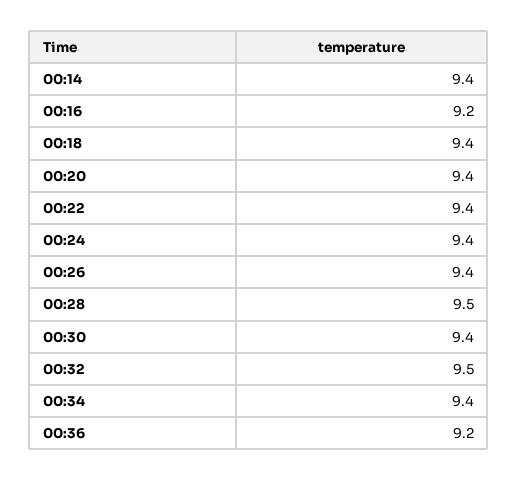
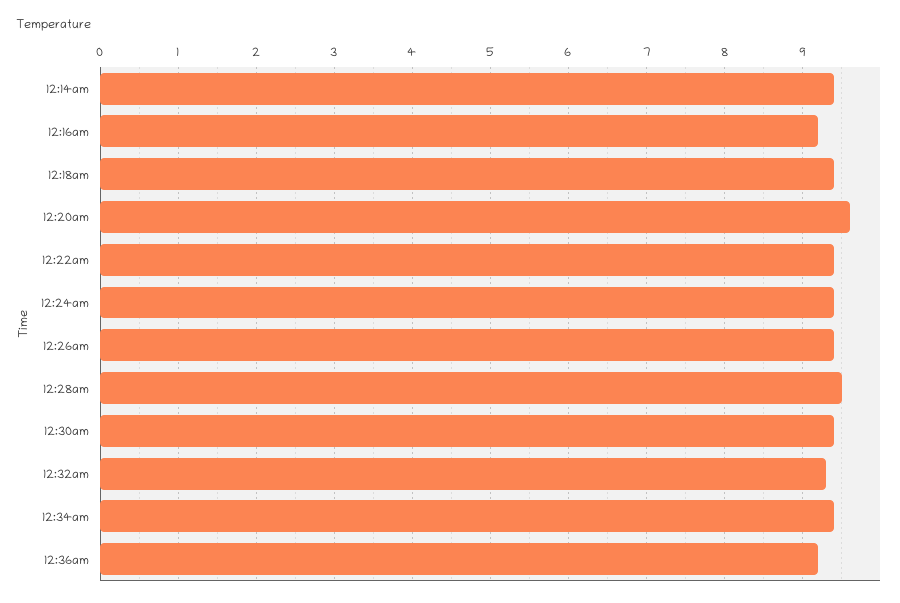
  {
    "00:14": 9.4,
    "00:16": 9.2,
    "00:18": 9.4,
-   "00:20": 9.4,
+   "00:20": 9.6,
    "00:22": 9.4,
    "00:24": 9.4,
    "00:26": 9.4,
    "00:28": 9.5,
    "00:30": 9.4,
-   "00:32": 9.5,
+   "00:32": 9.3,
    "00:34": 9.4,
    "00:36": 9.2
  }

